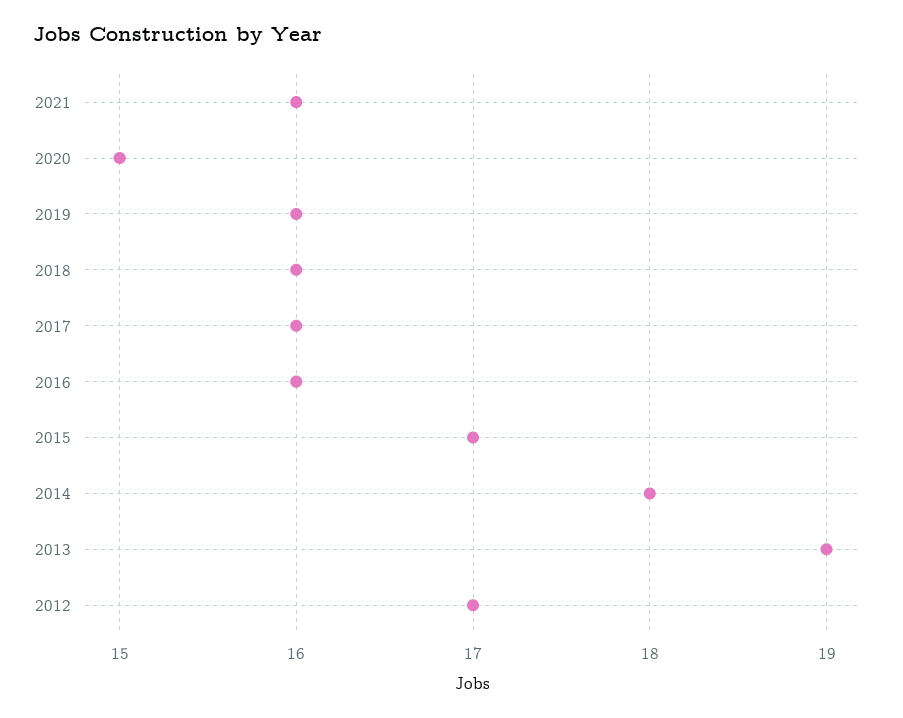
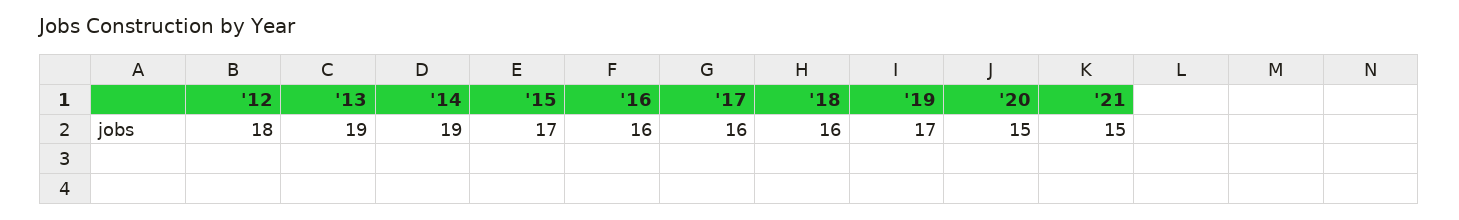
  {
-   "2021": 16,
+   "2021": 15,
    "2020": 15,
-   "2019": 16,
+   "2019": 17,
    "2018": 16,
    "2017": 16,
    "2016": 16,
    "2015": 17,
-   "2014": 18,
+   "2014": 19,
    "2013": 19,
-   "2012": 17
+   "2012": 18
  }

